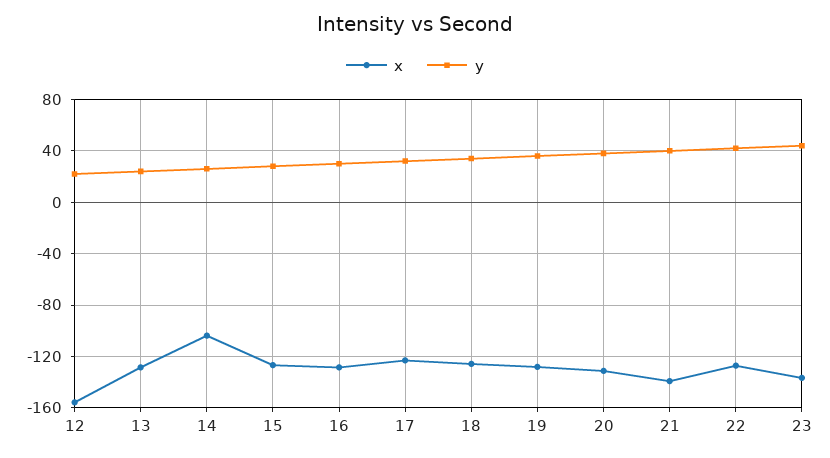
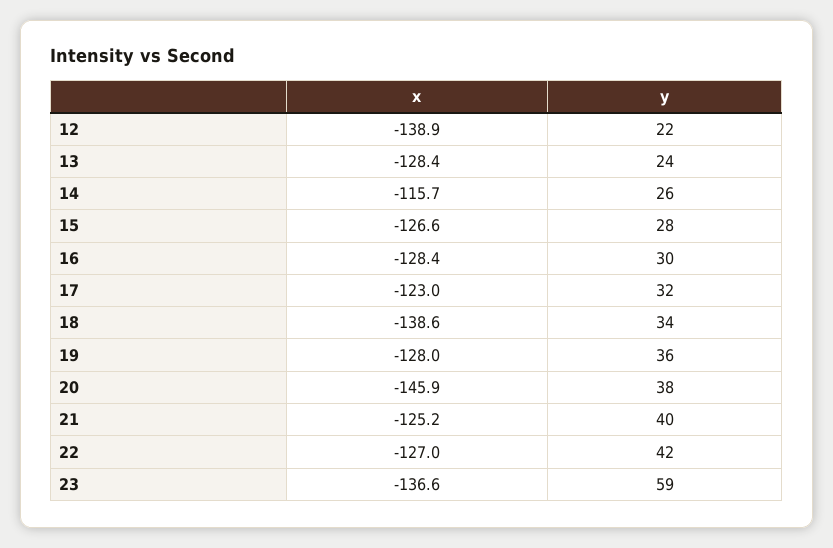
  {
    "x": {
-     "12": -155,
+     "12": -138.9,
      "13": -128.4,
-     "14": -105,
+     "14": -115.7,
      "15": -126.6,
      "16": -128.4,
      "17": -123,
-     "18": -125,
+     "18": -138.6,
      "19": -128,
-     "20": -130,
+     "20": -145.9,
-     "21": -140,
+     "21": -125.2,
      "22": -127,
      "23": -136.6
    },
    "y": {
      "12": 22,
      "13": 24,
      "14": 26,
      "15": 28,
      "16": 30,
      "17": 32,
      "18": 34,
      "19": 36,
      "20": 38,
      "21": 40,
      "22": 42,
-     "23": 45
+     "23": 59
    }
  }

